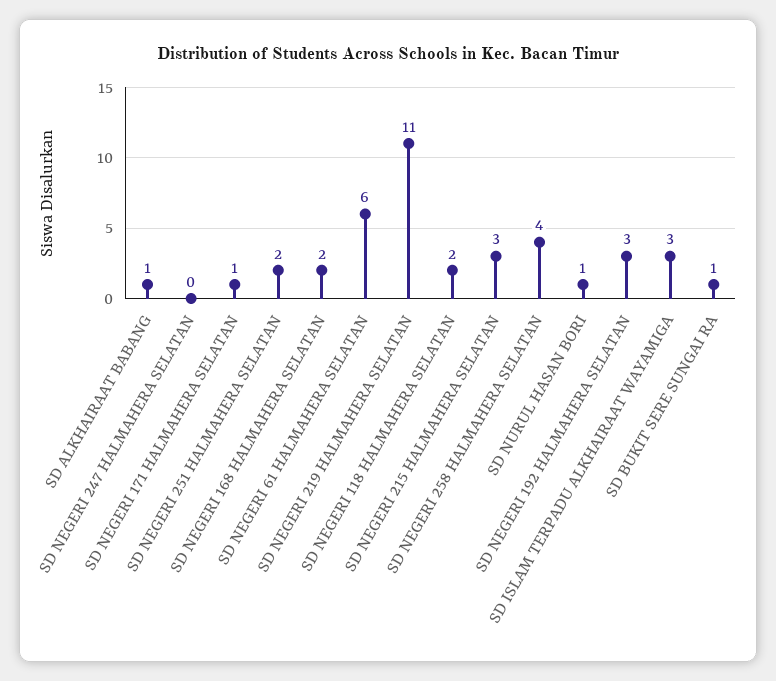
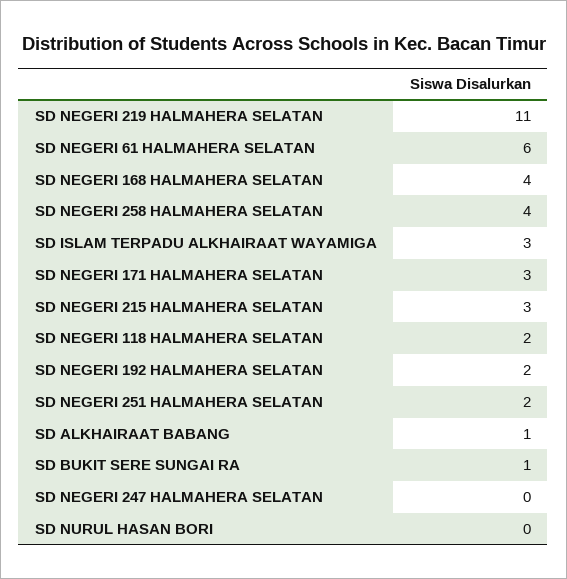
  {
    "SD ALKHAIRAAT BABANG": 1,
    "SD NEGERI 247 HALMAHERA SELATAN": 0,
-   "SD NEGERI 171 HALMAHERA SELATAN": 1,
+   "SD NEGERI 171 HALMAHERA SELATAN": 3,
    "SD NEGERI 251 HALMAHERA SELATAN": 2,
-   "SD NEGERI 168 HALMAHERA SELATAN": 2,
+   "SD NEGERI 168 HALMAHERA SELATAN": 4,
    "SD NEGERI 61 HALMAHERA SELATAN": 6,
    "SD NEGERI 219 HALMAHERA SELATAN": 11,
    "SD NEGERI 118 HALMAHERA SELATAN": 2,
    "SD NEGERI 215 HALMAHERA SELATAN": 3,
    "SD NEGERI 258 HALMAHERA SELATAN": 4,
-   "SD NURUL HASAN BORI": 1,
+   "SD NURUL HASAN BORI": 0,
-   "SD NEGERI 192 HALMAHERA SELATAN": 3,
+   "SD NEGERI 192 HALMAHERA SELATAN": 2,
    "SD ISLAM TERPADU ALKHAIRAAT WAYAMIGA": 3,
    "SD BUKIT SERE SUNGAI RA": 1
  }

